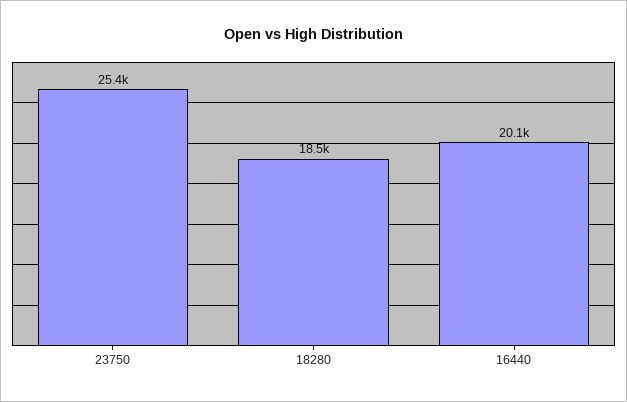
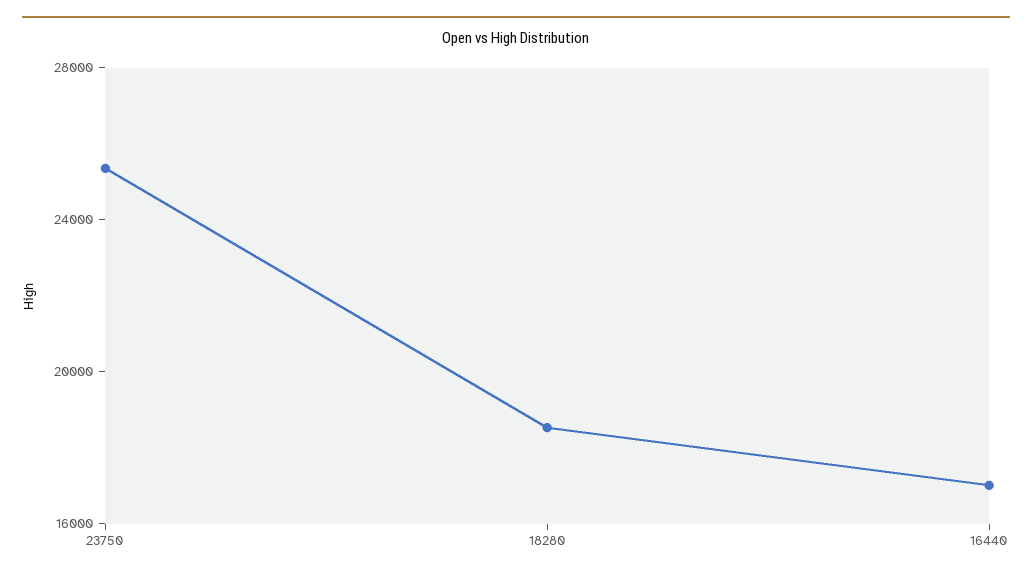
  {
    "23750": 25400,
    "18280": 18500,
-   "16440": 20100
+   "16440": 17000
  }

